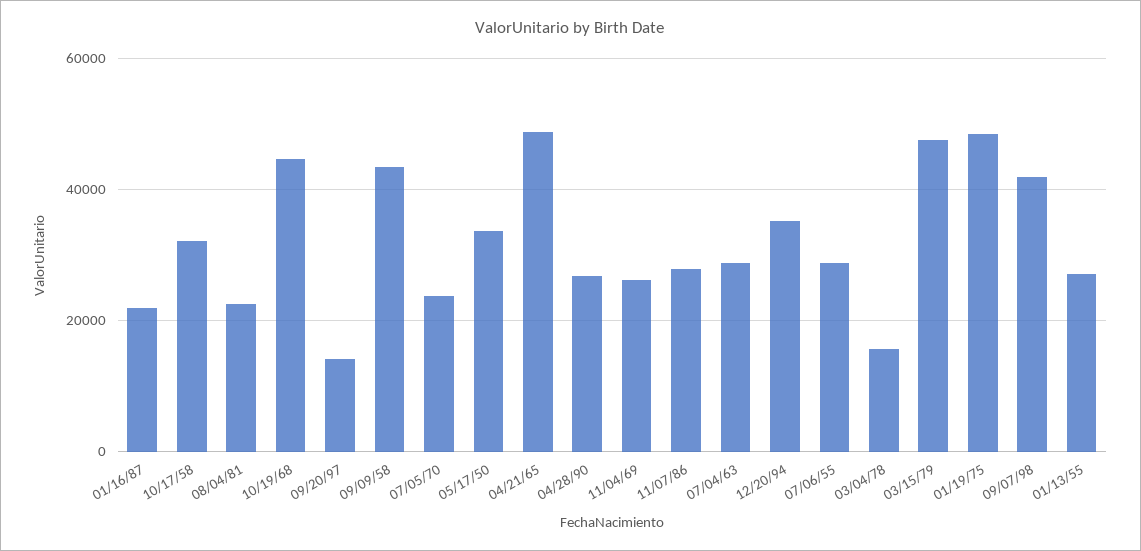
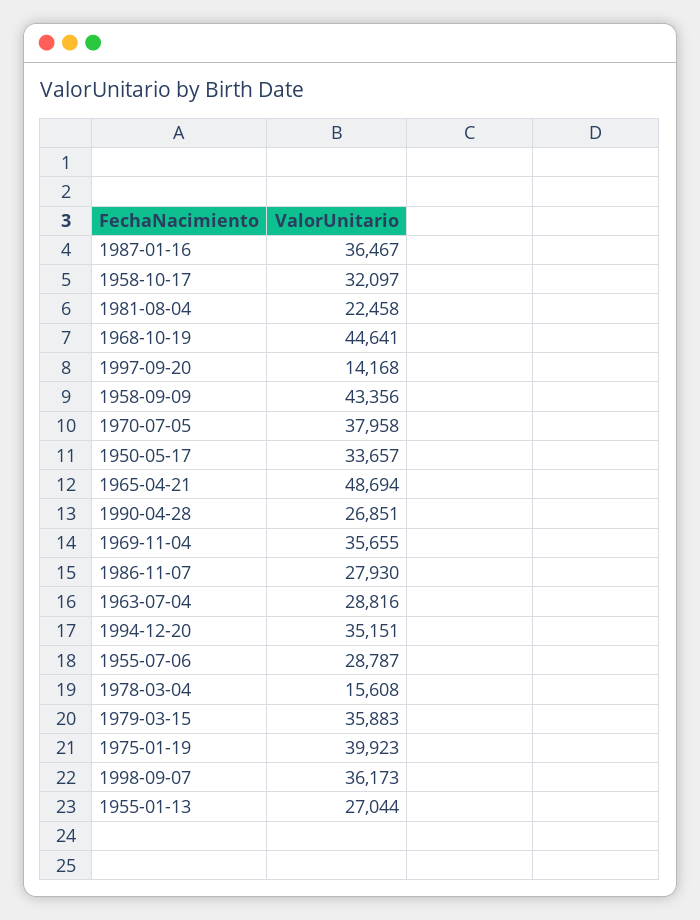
  {
-   "01/16/87": 22000,
+   "01/16/87": 36467,
    "10/17/58": 32097,
    "08/04/81": 22458,
    "10/19/68": 44641,
    "09/20/97": 14168,
    "09/09/58": 43356,
-   "07/05/70": 24000,
+   "07/05/70": 37958,
    "05/17/50": 33657,
    "04/21/65": 48694,
    "04/28/90": 26851,
-   "11/04/69": 26000,
+   "11/04/69": 35655,
    "11/07/86": 27930,
    "07/04/63": 28816,
    "12/20/94": 35151,
    "07/06/55": 28787,
    "03/04/78": 15608,
-   "03/15/79": 48000,
+   "03/15/79": 35883,
-   "01/19/75": 48000,
+   "01/19/75": 39923,
-   "09/07/98": 42000,
+   "09/07/98": 36173,
    "01/13/55": 27044
  }

